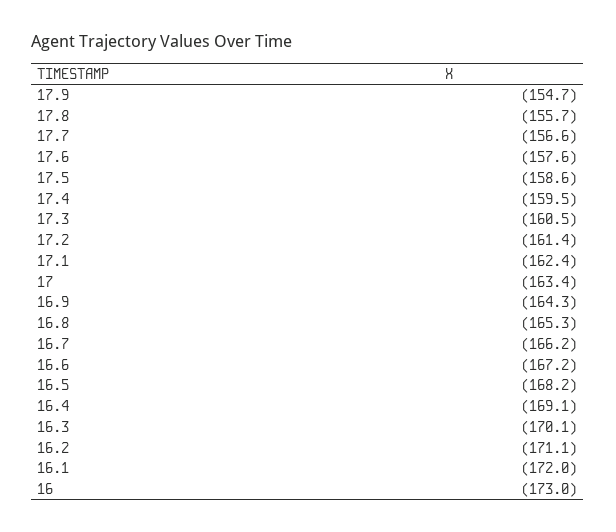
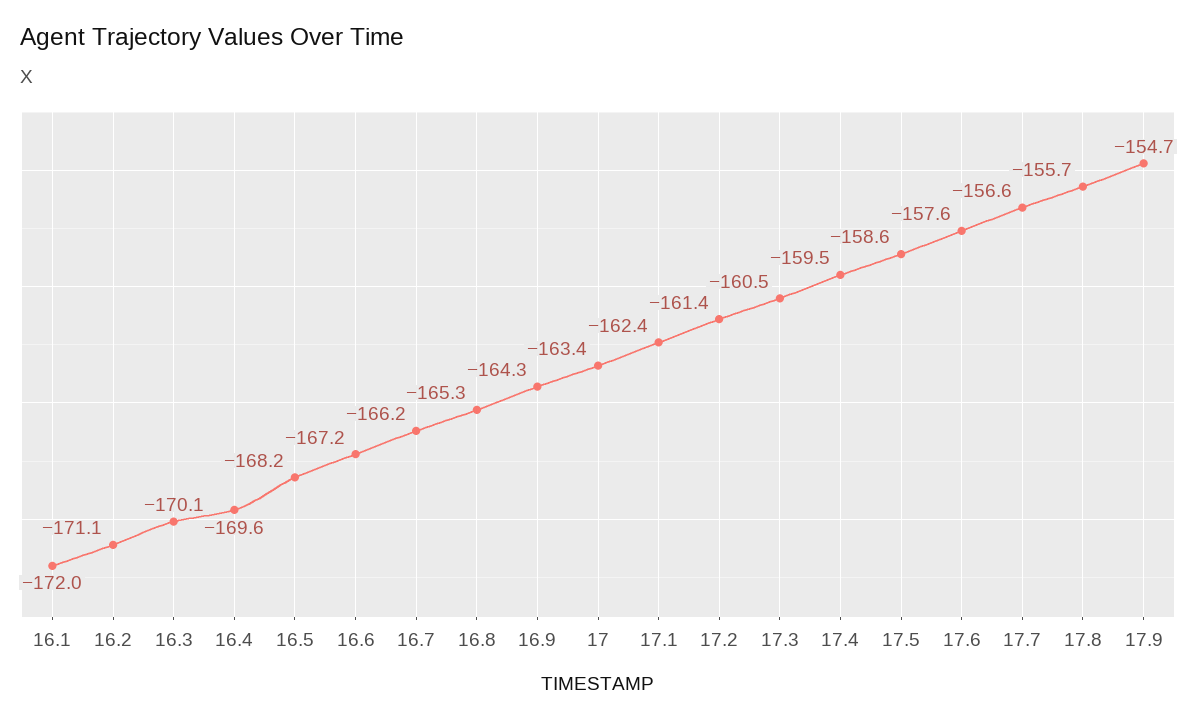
  {
    "17.9": -154.7,
    "17.8": -155.7,
    "17.7": -156.6,
    "17.6": -157.6,
    "17.5": -158.6,
    "17.4": -159.5,
    "17.3": -160.5,
    "17.2": -161.4,
    "17.1": -162.4,
    "17": -163.4,
    "16.9": -164.3,
    "16.8": -165.3,
    "16.7": -166.2,
    "16.6": -167.2,
    "16.5": -168.2,
-   "16.4": -169.1,
+   "16.4": -169.6,
    "16.3": -170.1,
    "16.2": -171.1,
-   "16.1": -172,
+   "16.1": -172
-   "16": -173
  }

